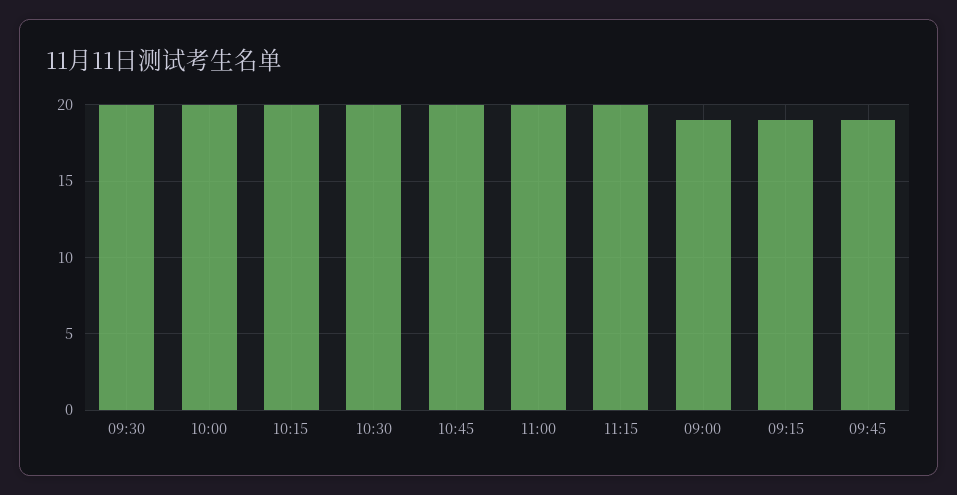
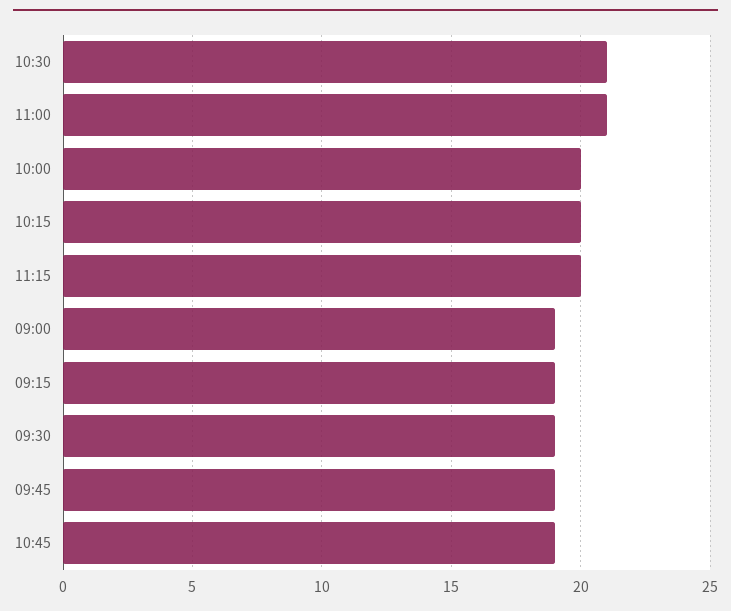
  {
-   "09:30": 20,
+   "09:30": 19,
    "10:00": 20,
    "10:15": 20,
-   "10:30": 20,
+   "10:30": 21,
-   "10:45": 20,
+   "10:45": 19,
-   "11:00": 20,
+   "11:00": 21,
    "11:15": 20,
    "09:00": 19,
    "09:15": 19,
    "09:45": 19
  }

